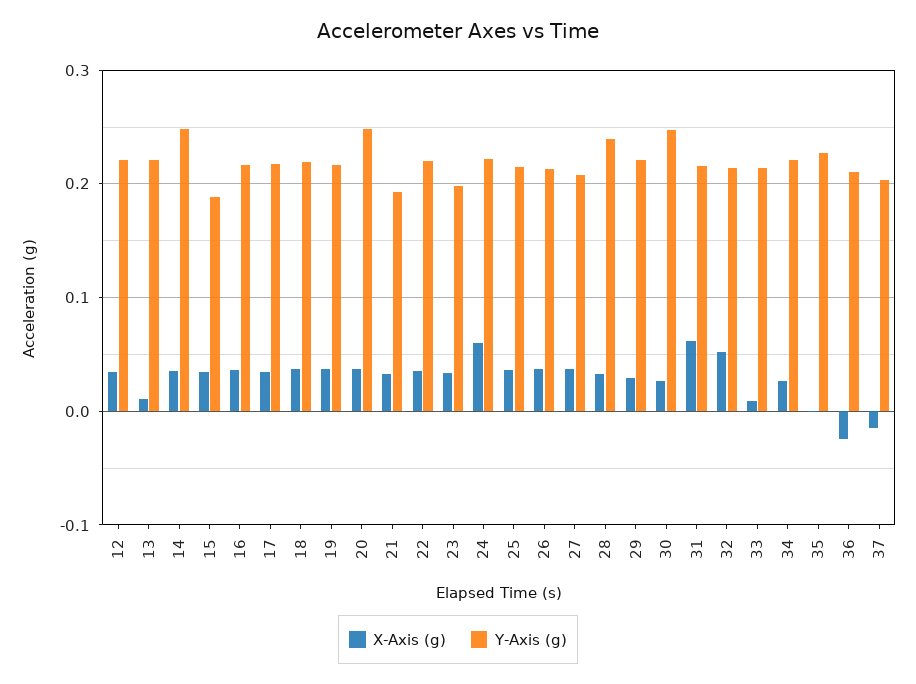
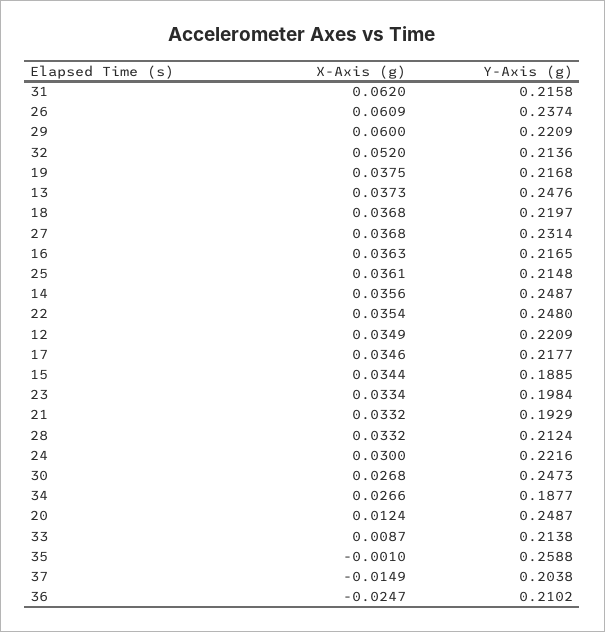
  {
    "X-Axis (g)": {
      "12": 0.0349,
-     "13": 0.01,
+     "13": 0.0373,
      "14": 0.0356,
      "15": 0.0344,
      "16": 0.0363,
      "17": 0.0346,
      "18": 0.0368,
      "19": 0.0375,
-     "20": 0.04,
+     "20": 0.0124,
      "21": 0.0332,
      "22": 0.0354,
      "23": 0.0334,
-     "24": 0.06,
+     "24": 0.03,
      "25": 0.0361,
-     "26": 0.04,
+     "26": 0.0609,
      "27": 0.0368,
      "28": 0.0332,
-     "29": 0.03,
+     "29": 0.06,
      "30": 0.0268,
      "31": 0.062,
      "32": 0.052,
      "33": 0.0087,
      "34": 0.0266,
      "35": -0.001,
      "36": -0.0247,
      "37": -0.0149
    },
    "Y-Axis (g)": {
      "12": 0.2209,
-     "13": 0.22,
+     "13": 0.2476,
      "14": 0.2487,
      "15": 0.1885,
      "16": 0.2165,
      "17": 0.2177,
      "18": 0.2197,
      "19": 0.2168,
      "20": 0.2487,
      "21": 0.1929,
-     "22": 0.22,
+     "22": 0.248,
      "23": 0.1984,
      "24": 0.2216,
      "25": 0.2148,
-     "26": 0.21,
+     "26": 0.2374,
-     "27": 0.21,
+     "27": 0.2314,
-     "28": 0.24,
+     "28": 0.2124,
      "29": 0.2209,
      "30": 0.2473,
      "31": 0.2158,
      "32": 0.2136,
      "33": 0.2138,
-     "34": 0.22,
+     "34": 0.1877,
-     "35": 0.23,
+     "35": 0.2588,
      "36": 0.2102,
      "37": 0.2038
    }
  }

